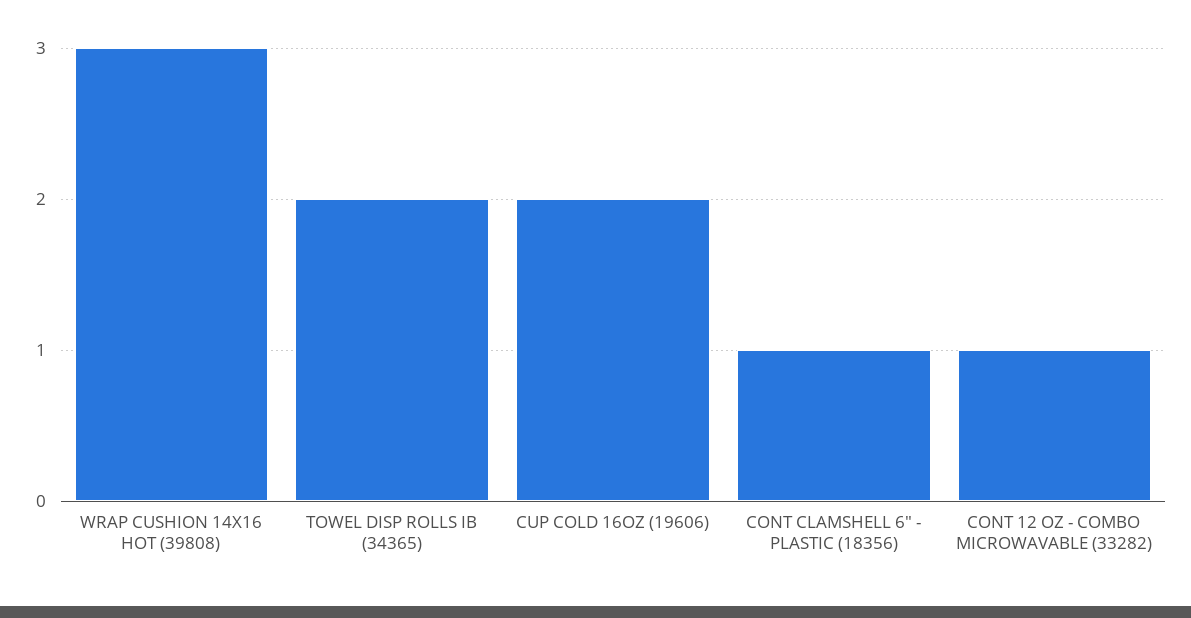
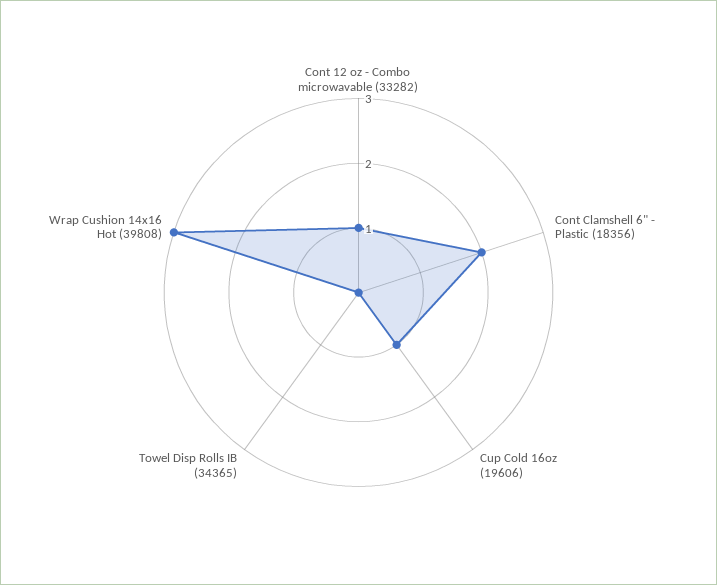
  {
    "WRAP CUSHION 14X16 HOT (39808)": 3,
-   "TOWEL DISP ROLLS IB (34365)": 2,
+   "TOWEL DISP ROLLS IB (34365)": 0,
-   "CUP COLD 16OZ (19606)": 2,
+   "CUP COLD 16OZ (19606)": 1,
-   "CONT CLAMSHELL 6\" - PLASTIC (18356)": 1,
+   "CONT CLAMSHELL 6\" - PLASTIC (18356)": 2,
    "CONT 12 OZ - COMBO MICROWAVABLE (33282)": 1
  }

